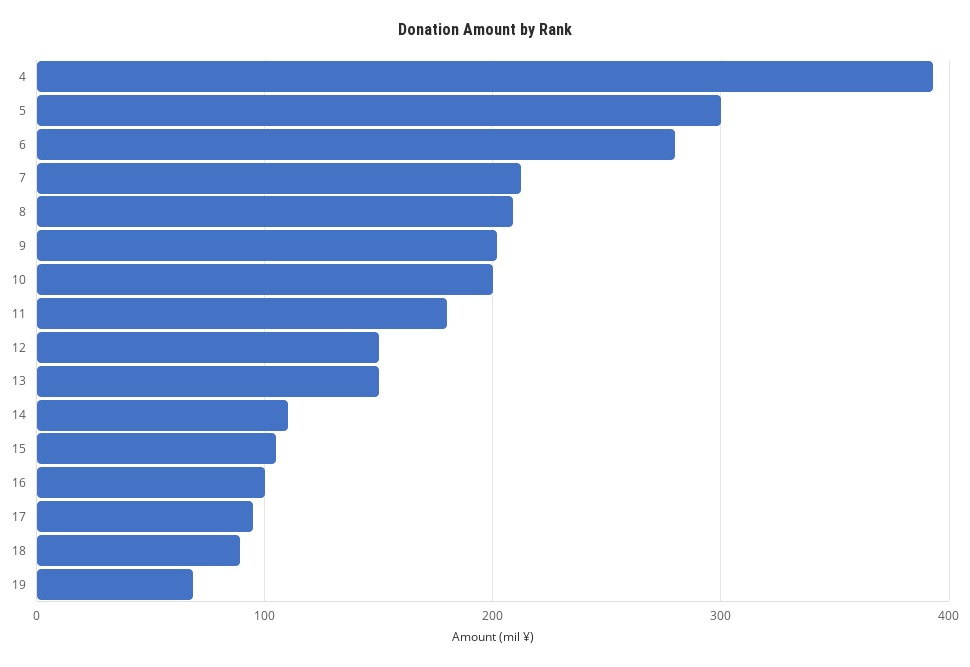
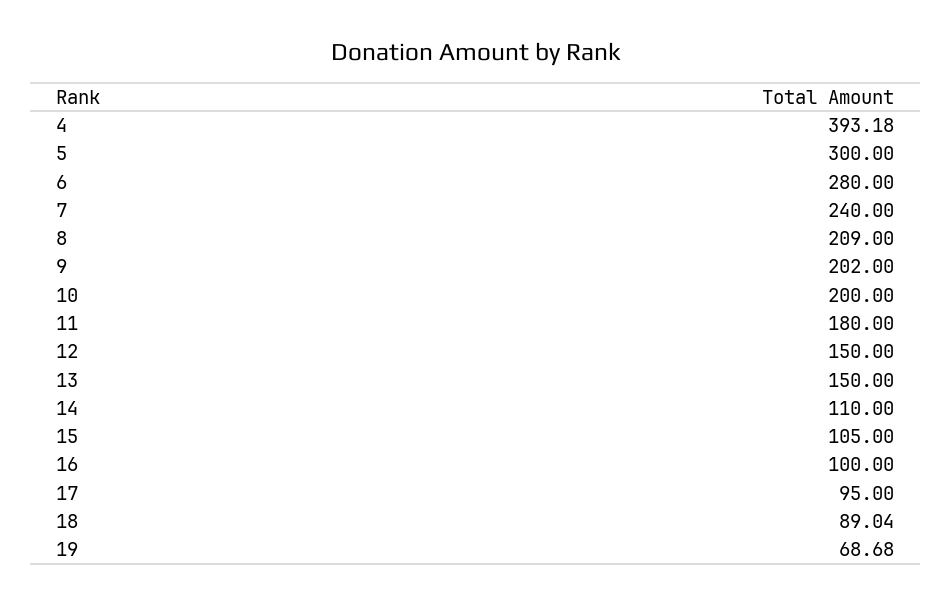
  {
    "4": 393.18,
    "5": 300,
    "6": 280,
-   "7": 210,
+   "7": 240,
    "8": 209,
    "9": 202,
    "10": 200,
    "11": 180,
    "12": 150,
    "13": 150,
    "14": 110,
    "15": 105,
    "16": 100,
    "17": 95,
    "18": 89.04,
    "19": 68.68
  }

